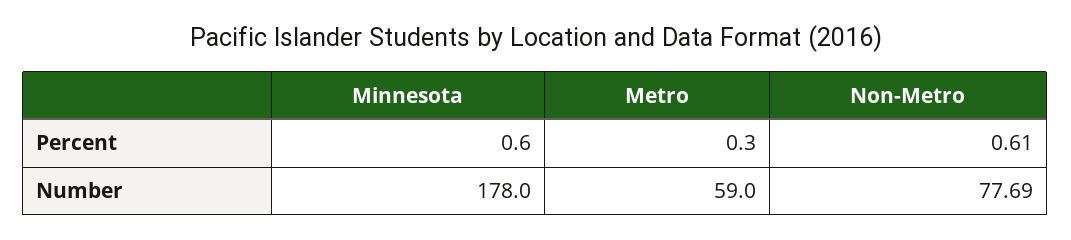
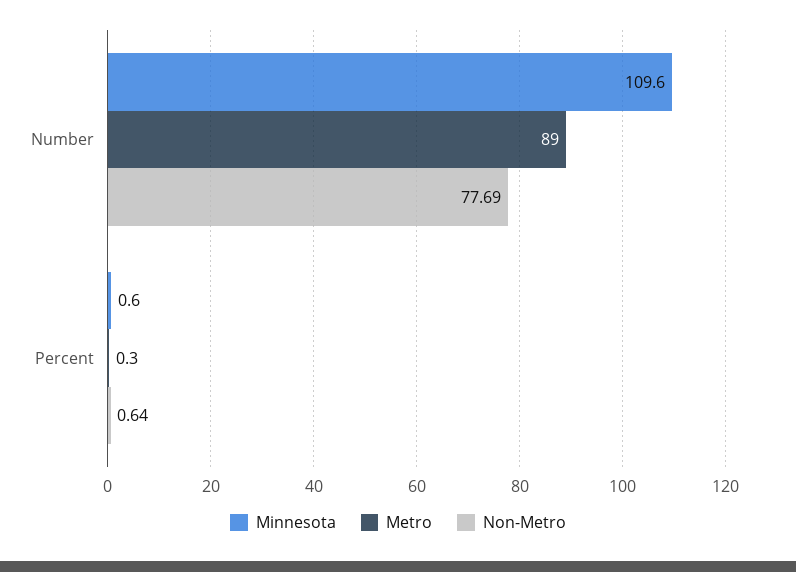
  {
    "Minnesota": {
      "Percent": 0.6,
-     "Number": 178
+     "Number": 109.6
    },
    "Metro": {
      "Percent": 0.3,
-     "Number": 59
+     "Number": 89
    },
    "Non-Metro": {
-     "Percent": 0.61,
+     "Percent": 0.64,
      "Number": 77.69
    }
  }

